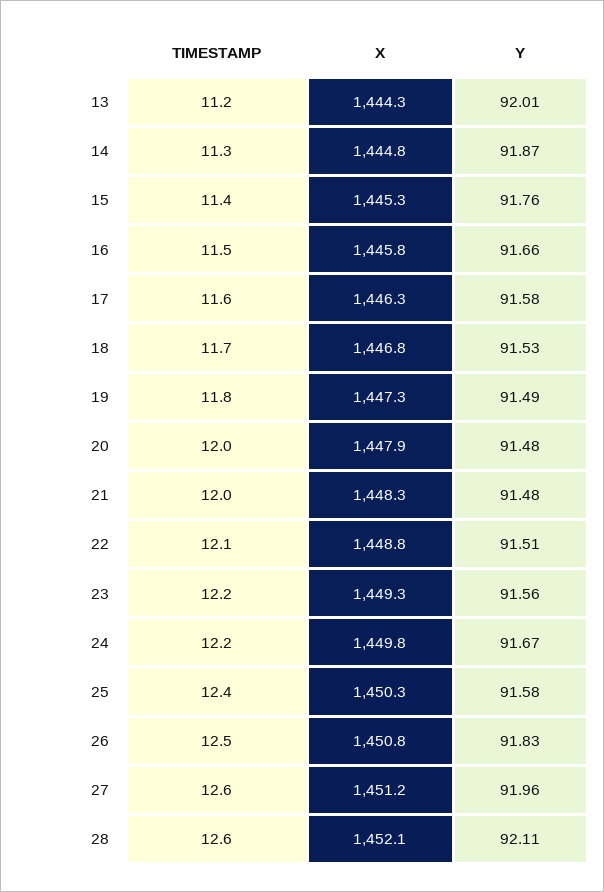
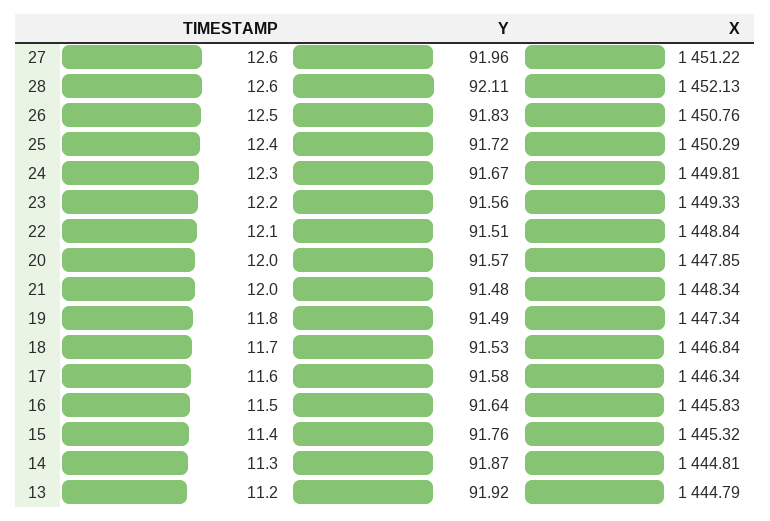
  {
    "TIMESTAMP": {
      "13": 11.2,
      "14": 11.3,
      "15": 11.4,
      "16": 11.5,
      "17": 11.6,
      "18": 11.7,
      "19": 11.8,
      "20": 12,
      "21": 12,
      "22": 12.1,
      "23": 12.2,
-     "24": 12.2,
+     "24": 12.3,
      "25": 12.4,
      "26": 12.5,
      "27": 12.6,
      "28": 12.6
    },
    "X": {
-     "13": 1444.3,
+     "13": 1444.79,
      "14": 1444.81,
      "15": 1445.32,
      "16": 1445.83,
      "17": 1446.34,
      "18": 1446.84,
      "19": 1447.34,
      "20": 1447.85,
      "21": 1448.34,
      "22": 1448.84,
      "23": 1449.33,
      "24": 1449.81,
      "25": 1450.29,
      "26": 1450.76,
      "27": 1451.22,
      "28": 1452.13
    },
    "Y": {
-     "13": 92.01,
+     "13": 91.92,
      "14": 91.87,
      "15": 91.76,
-     "16": 91.66,
+     "16": 91.64,
      "17": 91.58,
      "18": 91.53,
      "19": 91.49,
-     "20": 91.48,
+     "20": 91.57,
      "21": 91.48,
      "22": 91.51,
      "23": 91.56,
      "24": 91.67,
-     "25": 91.58,
+     "25": 91.72,
      "26": 91.83,
      "27": 91.96,
      "28": 92.11
    }
  }

